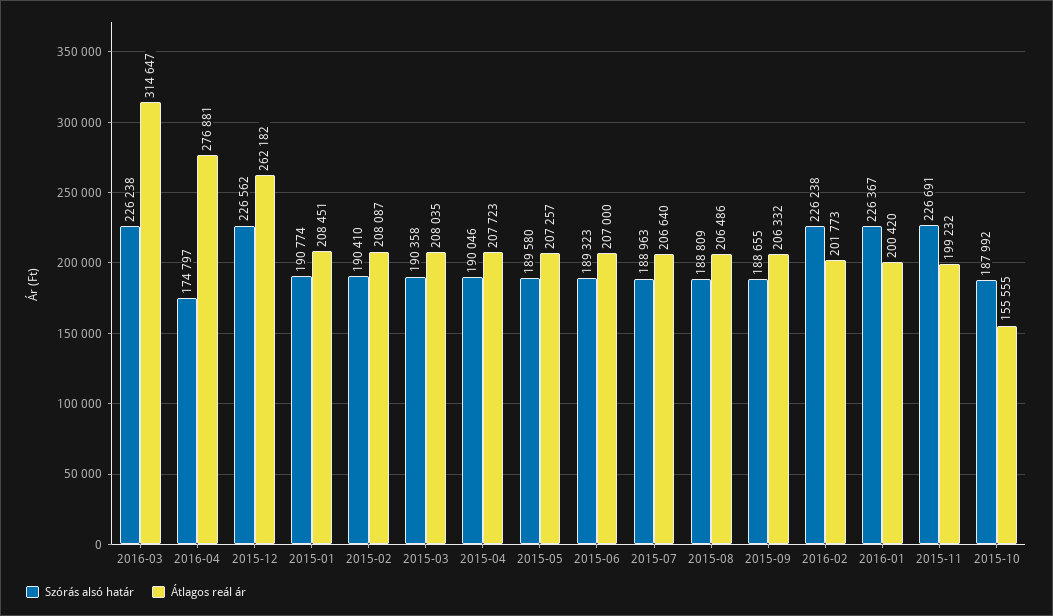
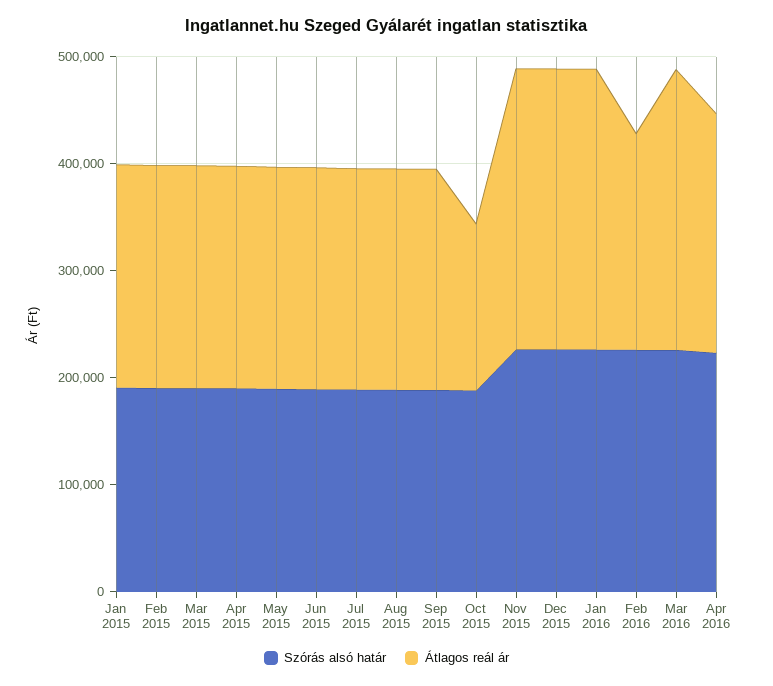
  {
    "Szórás alsó határ": {
      "2016-03": 226238,
-     "2016-04": 174797,
+     "2016-04": 220000,
      "2015-12": 226562,
      "2015-01": 190774,
      "2015-02": 190410,
      "2015-03": 190358,
      "2015-04": 190046,
      "2015-05": 189580,
      "2015-06": 189323,
      "2015-07": 188963,
      "2015-08": 188809,
      "2015-09": 188655,
      "2016-02": 226238,
      "2016-01": 226367,
      "2015-11": 226691,
      "2015-10": 187992
    },
    "Átlagos reál ár": {
-     "2016-03": 314647,
+     "2016-03": 260000,
-     "2016-04": 276881,
+     "2016-04": 220000,
      "2015-12": 262182,
      "2015-01": 208451,
      "2015-02": 208087,
      "2015-03": 208035,
      "2015-04": 207723,
      "2015-05": 207257,
      "2015-06": 207000,
      "2015-07": 206640,
      "2015-08": 206486,
      "2015-09": 206332,
      "2016-02": 201773,
-     "2016-01": 200420,
+     "2016-01": 260000,
-     "2015-11": 199232,
+     "2015-11": 260000,
      "2015-10": 155555
    }
  }

